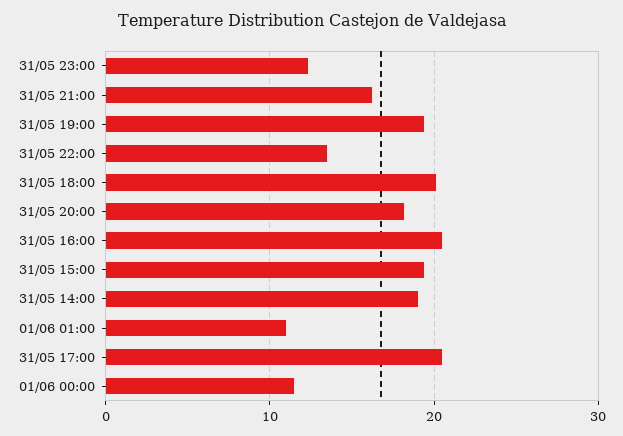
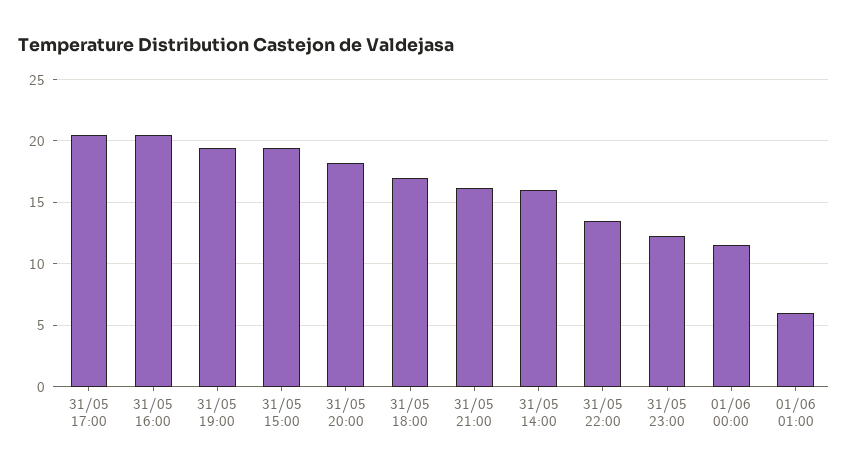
  {
    "31/05 23:00": 12.5,
    "31/05 21:00": 16,
    "31/05 19:00": 19.5,
    "31/05 22:00": 13.5,
-   "31/05 18:00": 20,
+   "31/05 18:00": 17,
    "31/05 20:00": 18,
    "31/05 16:00": 20.5,
    "31/05 15:00": 19.5,
-   "31/05 14:00": 19,
+   "31/05 14:00": 16,
-   "01/06 01:00": 11,
+   "01/06 01:00": 6,
    "31/05 17:00": 20.5,
    "01/06 00:00": 11.5
  }

